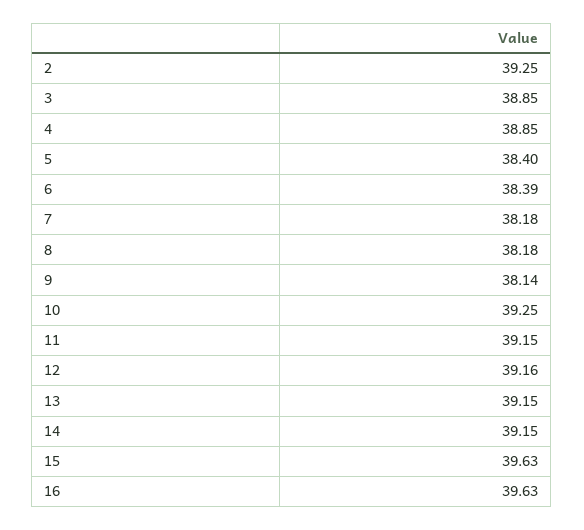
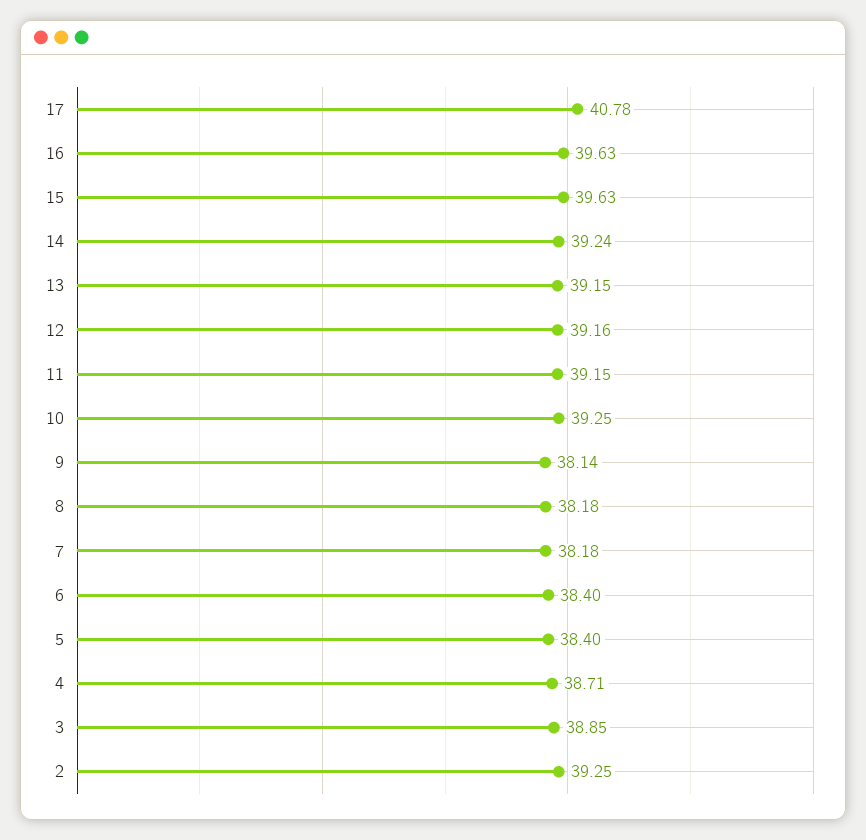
  {
    "2": 39.25,
    "3": 38.85,
-   "4": 38.85,
+   "4": 38.71,
    "5": 38.4,
-   "6": 38.39,
+   "6": 38.4,
    "7": 38.18,
    "8": 38.18,
    "9": 38.14,
    "10": 39.25,
    "11": 39.15,
    "12": 39.16,
    "13": 39.15,
-   "14": 39.15,
+   "14": 39.24,
    "15": 39.63,
-   "16": 39.63
+   "16": 39.63,
+   "17": 40.78
  }

